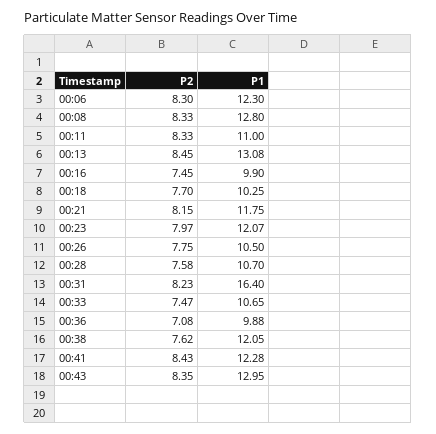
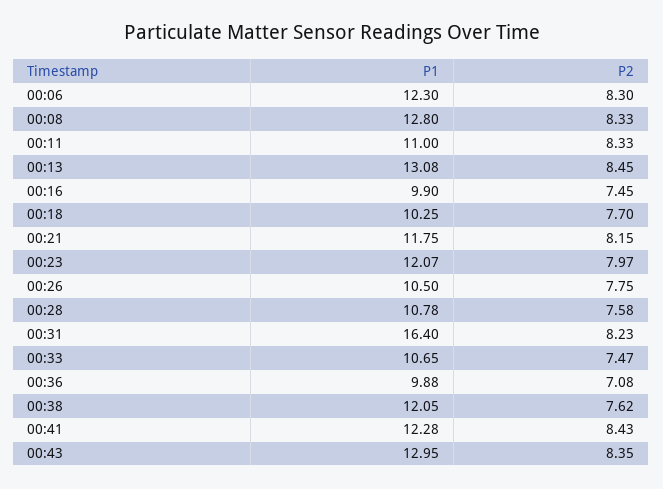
  {
    "P2": {
      "00:06": 8.3,
      "00:08": 8.33,
      "00:11": 8.33,
      "00:13": 8.45,
      "00:16": 7.45,
      "00:18": 7.7,
      "00:21": 8.15,
      "00:23": 7.97,
      "00:26": 7.75,
      "00:28": 7.58,
      "00:31": 8.23,
      "00:33": 7.47,
      "00:36": 7.08,
      "00:38": 7.62,
      "00:41": 8.43,
      "00:43": 8.35
    },
    "P1": {
      "00:06": 12.3,
      "00:08": 12.8,
      "00:11": 11,
      "00:13": 13.08,
      "00:16": 9.9,
      "00:18": 10.25,
      "00:21": 11.75,
      "00:23": 12.07,
      "00:26": 10.5,
-     "00:28": 10.7,
+     "00:28": 10.78,
      "00:31": 16.4,
      "00:33": 10.65,
      "00:36": 9.88,
      "00:38": 12.05,
      "00:41": 12.28,
      "00:43": 12.95
    }
  }

